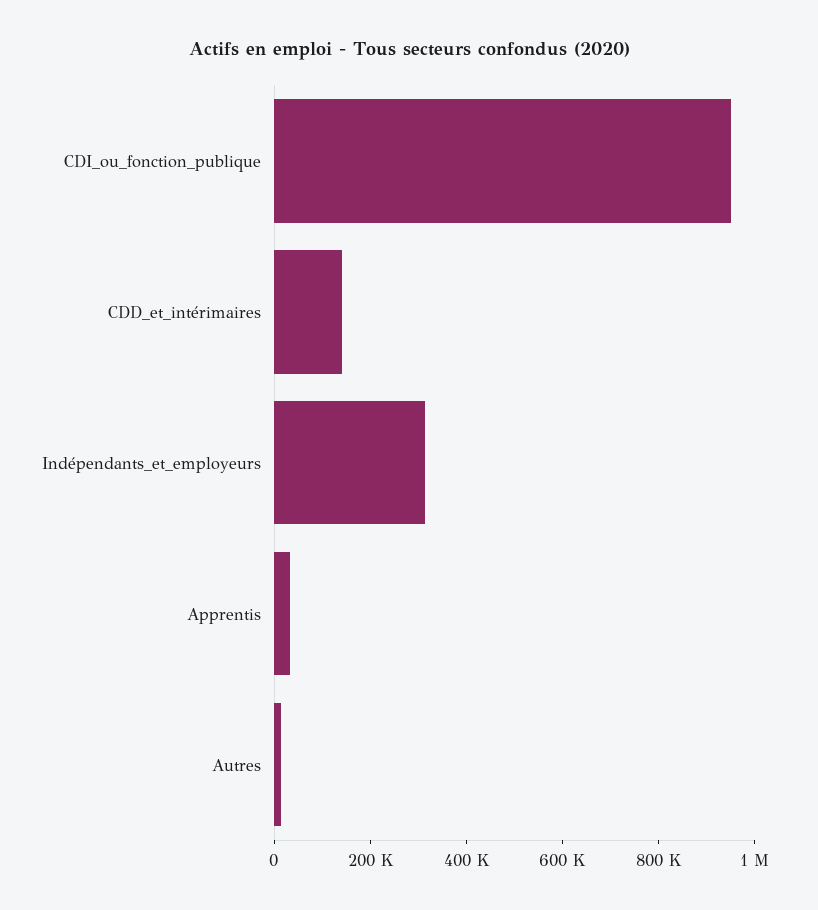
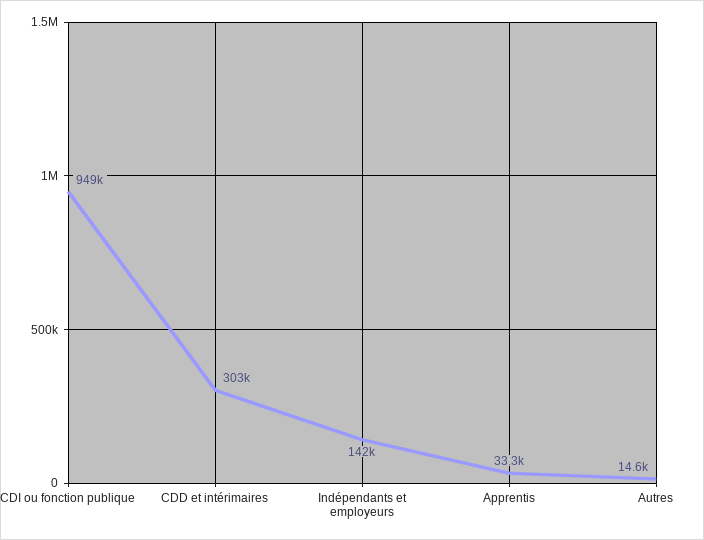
  {
    "CDI_ou_fonction_publique": 949000,
-   "CDD_et_intérimaires": 150000,
+   "CDD_et_intérimaires": 303000,
-   "Indépendants_et_employeurs": 300000,
+   "Indépendants_et_employeurs": 142000,
    "Apprentis": 33300,
    "Autres": 14600
  }

